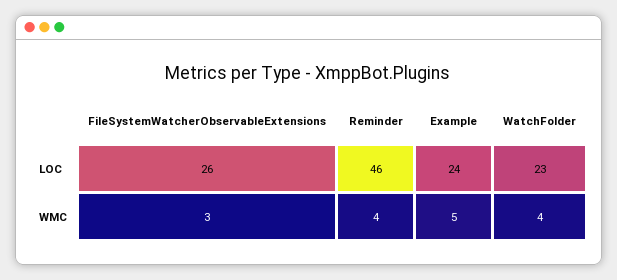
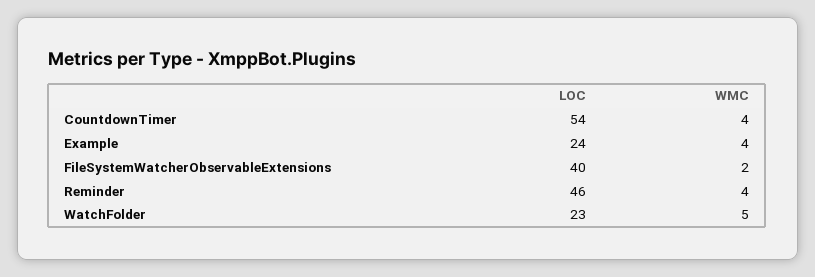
  {
    "FileSystemWatcherObservableExtensions": {
-     "LOC": 26,
+     "LOC": 40,
-     "WMC": 3
+     "WMC": 2
    },
    "Reminder": {
      "LOC": 46,
      "WMC": 4
    },
    "Example": {
      "LOC": 24,
-     "WMC": 5
+     "WMC": 4
    },
    "WatchFolder": {
      "LOC": 23,
-     "WMC": 4
+     "WMC": 5
-   }
+   },
+   "CountdownTimer": {
+     "LOC": 54,
+     "WMC": 4
+   }
  }

